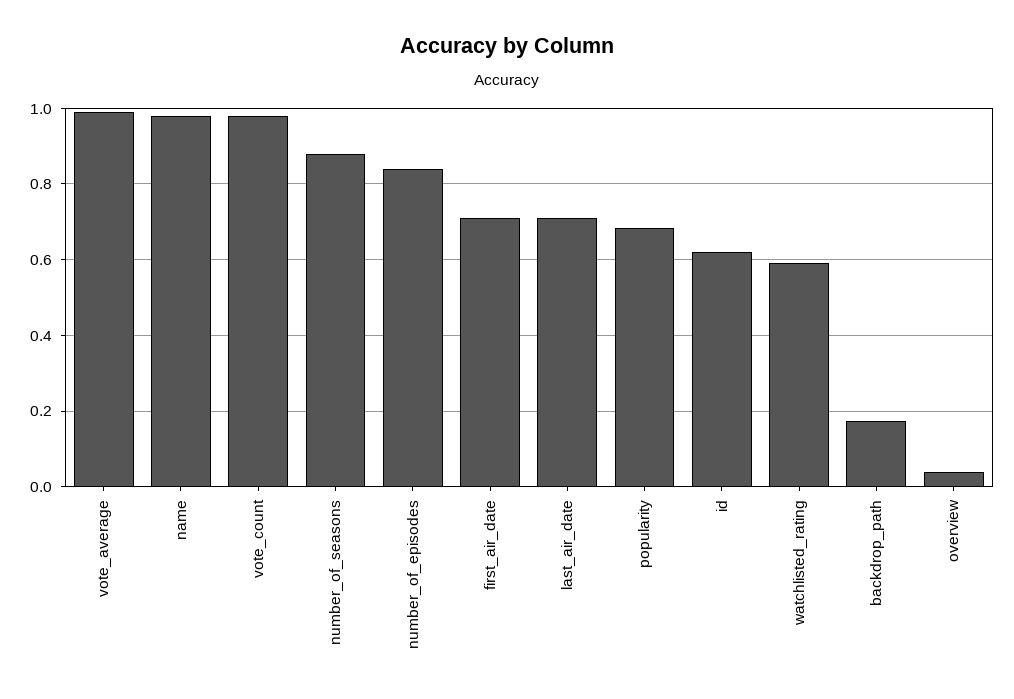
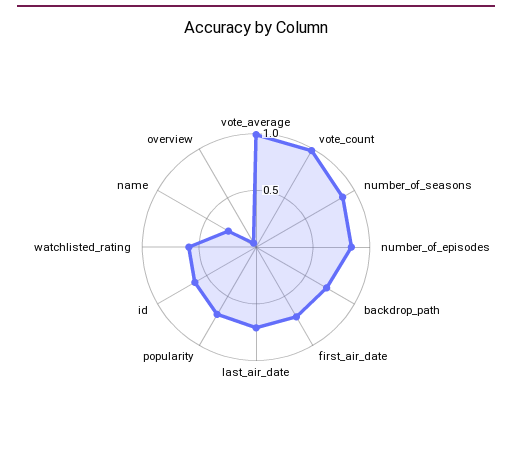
  {
    "vote_average": 1,
-   "name": 0.98,
+   "name": 0.3,
    "vote_count": 0.98,
    "number_of_seasons": 0.88,
    "number_of_episodes": 0.84,
    "first_air_date": 0.72,
    "last_air_date": 0.72,
    "popularity": 0.68,
    "id": 0.62,
    "watchlisted_rating": 0.6,
-   "backdrop_path": 0.18,
+   "backdrop_path": 0.7,
    "overview": 0.04
  }

